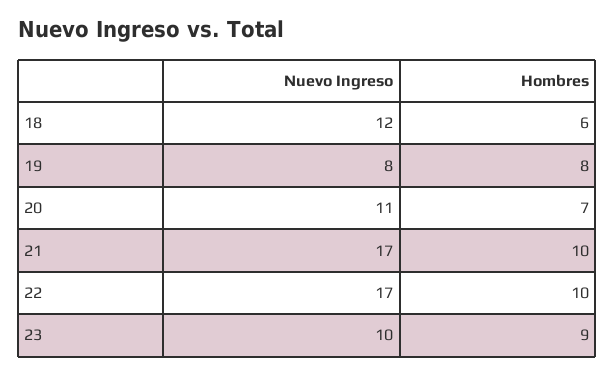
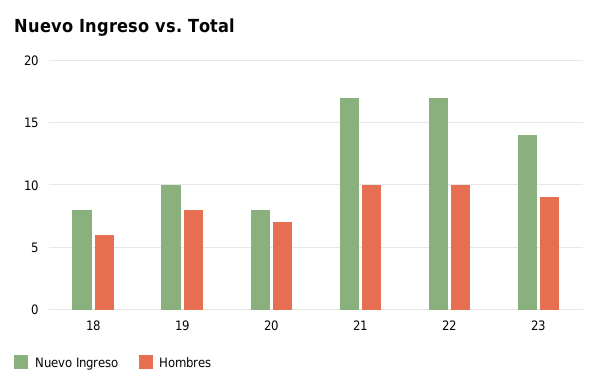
  {
    "Nuevo Ingreso": {
-     "18": 12,
+     "18": 8,
-     "19": 8,
+     "19": 10,
-     "20": 11,
+     "20": 8,
      "21": 17,
      "22": 17,
-     "23": 10
+     "23": 14
    },
    "Hombres": {
      "18": 6,
      "19": 8,
      "20": 7,
      "21": 10,
      "22": 10,
      "23": 9
    }
  }

